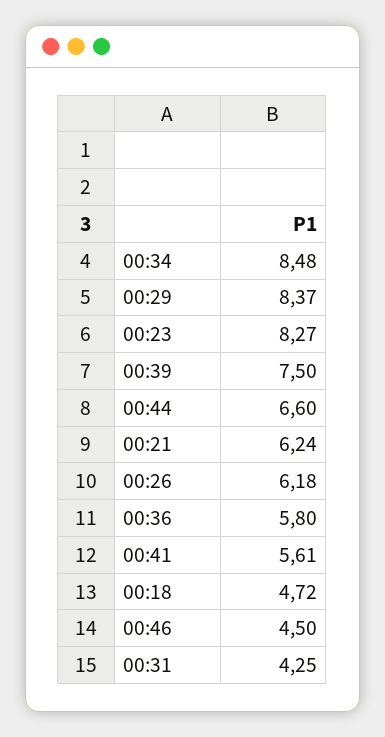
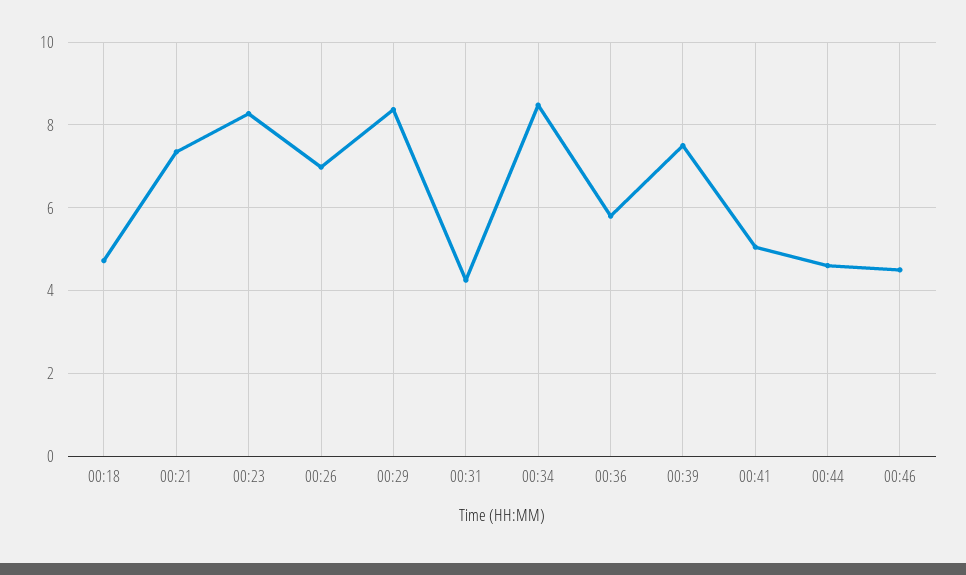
  {
    "00:34": 8.48,
    "00:29": 8.37,
    "00:23": 8.27,
    "00:39": 7.5,
-   "00:44": 6.6,
+   "00:44": 4.6,
-   "00:21": 6.24,
+   "00:21": 7.4,
-   "00:26": 6.18,
+   "00:26": 7,
    "00:36": 5.8,
-   "00:41": 5.61,
+   "00:41": 5,
    "00:18": 4.72,
    "00:46": 4.5,
    "00:31": 4.25
  }

